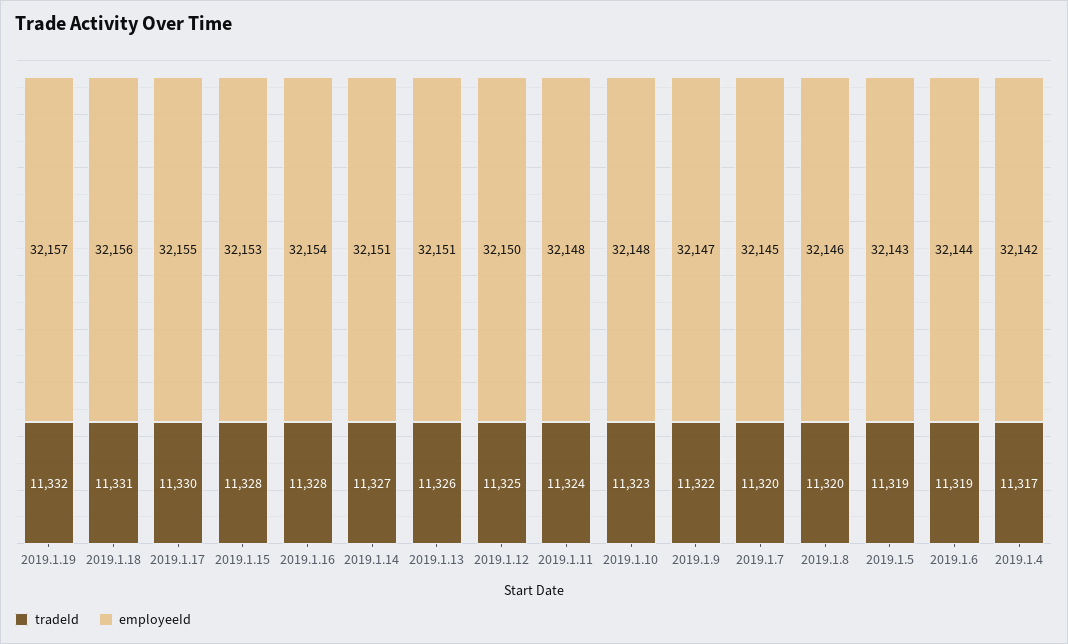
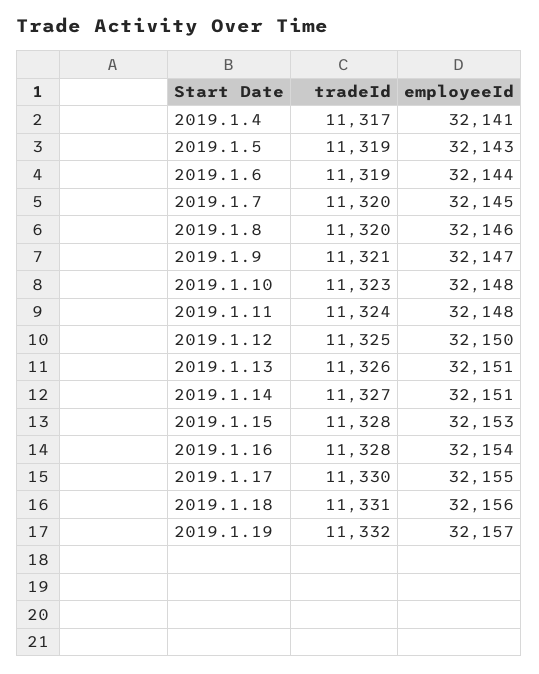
  {
    "tradeId": {
      "2019.1.19": 11332,
      "2019.1.18": 11331,
      "2019.1.17": 11330,
      "2019.1.15": 11328,
      "2019.1.16": 11328,
      "2019.1.14": 11327,
      "2019.1.13": 11326,
      "2019.1.12": 11325,
      "2019.1.11": 11324,
      "2019.1.10": 11323,
-     "2019.1.9": 11322,
+     "2019.1.9": 11321,
      "2019.1.7": 11320,
      "2019.1.8": 11320,
      "2019.1.5": 11319,
      "2019.1.6": 11319,
      "2019.1.4": 11317
    },
    "employeeId": {
      "2019.1.19": 32157,
      "2019.1.18": 32156,
      "2019.1.17": 32155,
      "2019.1.15": 32153,
      "2019.1.16": 32154,
      "2019.1.14": 32151,
      "2019.1.13": 32151,
      "2019.1.12": 32150,
      "2019.1.11": 32148,
      "2019.1.10": 32148,
      "2019.1.9": 32147,
      "2019.1.7": 32145,
      "2019.1.8": 32146,
      "2019.1.5": 32143,
      "2019.1.6": 32144,
-     "2019.1.4": 32142
+     "2019.1.4": 32141
    }
  }

